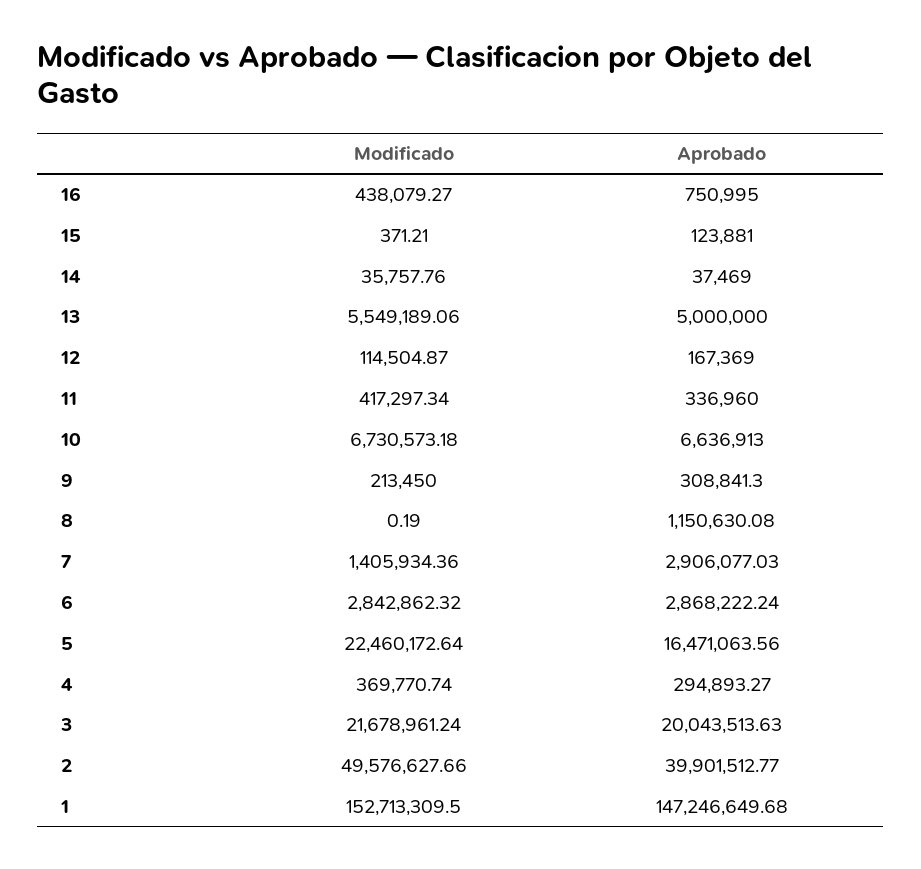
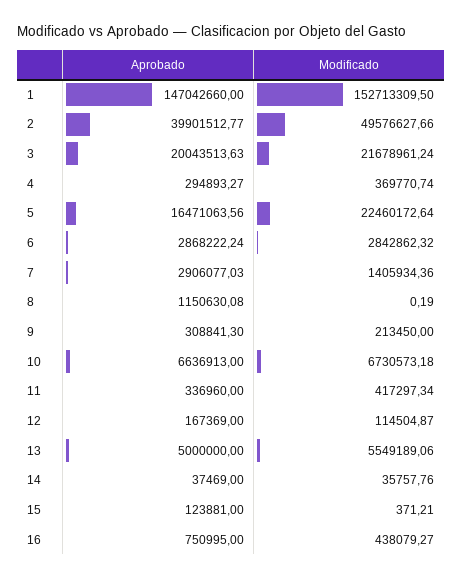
  {
    "Modificado": {
      "16": 438079.27,
      "15": 371.21,
      "14": 35757.76,
      "13": 5549189.06,
      "12": 114504.87,
      "11": 417297.34,
      "10": 6730573.18,
      "9": 213450,
      "8": 0.19,
      "7": 1405934.36,
      "6": 2842862.32,
      "5": 22460172.64,
      "4": 369770.74,
      "3": 21678961.24,
      "2": 49576627.66,
      "1": 152713309.5
    },
    "Aprobado": {
      "16": 750995,
      "15": 123881,
      "14": 37469,
      "13": 5000000,
      "12": 167369,
      "11": 336960,
      "10": 6636913,
      "9": 308841.3,
      "8": 1150630.08,
      "7": 2906077.03,
      "6": 2868222.24,
      "5": 16471063.56,
      "4": 294893.27,
      "3": 20043513.63,
      "2": 39901512.77,
-     "1": 147246649.68
+     "1": 147042660
    }
  }

